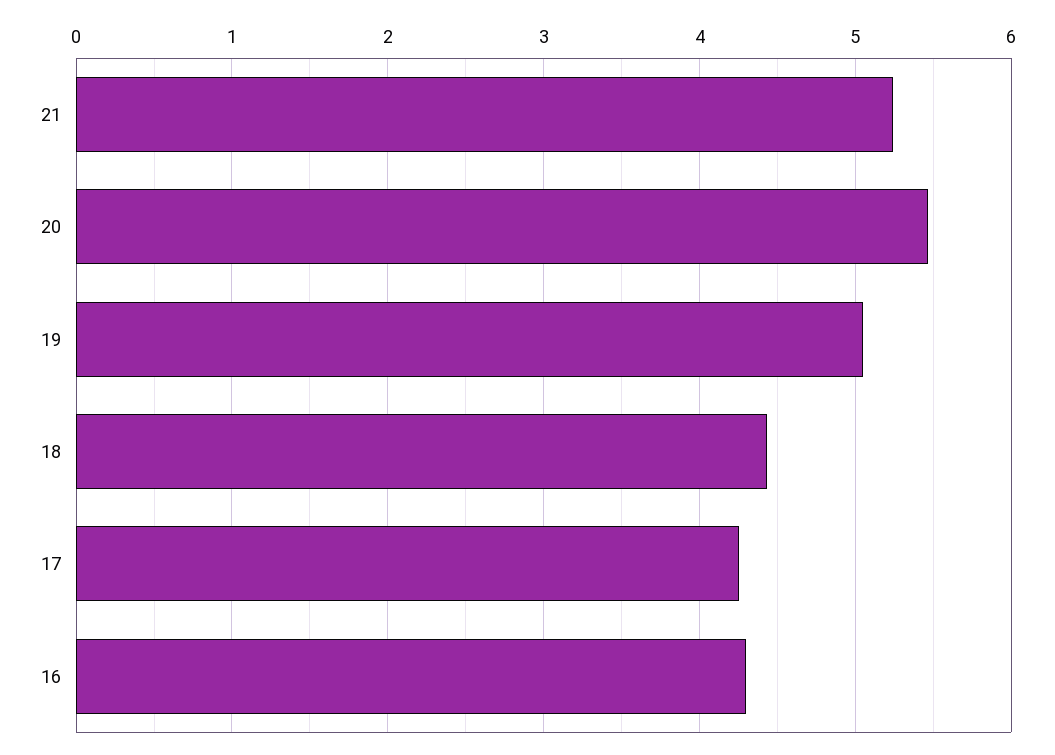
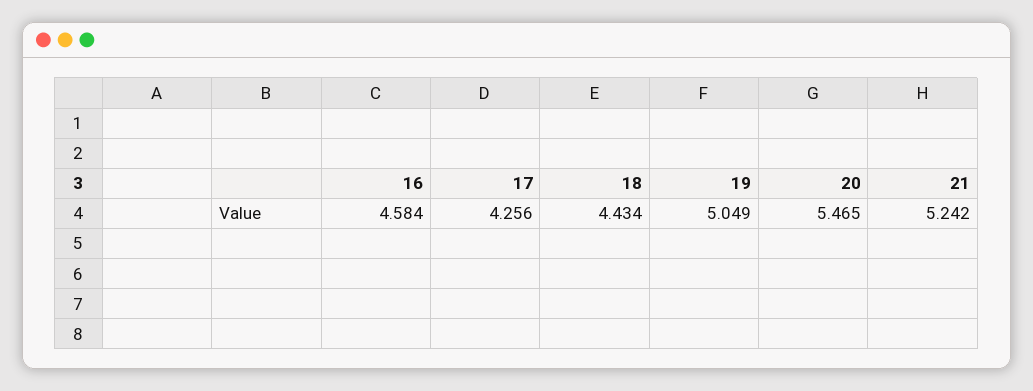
  {
    "21": 5.242,
    "20": 5.465,
    "19": 5.049,
    "18": 4.434,
    "17": 4.256,
-   "16": 4.3
+   "16": 4.584
  }

